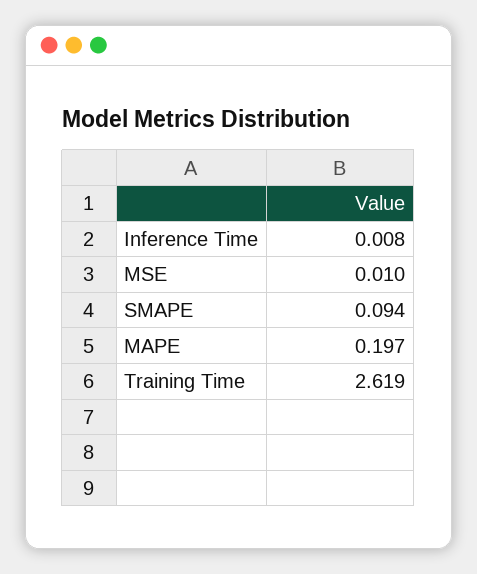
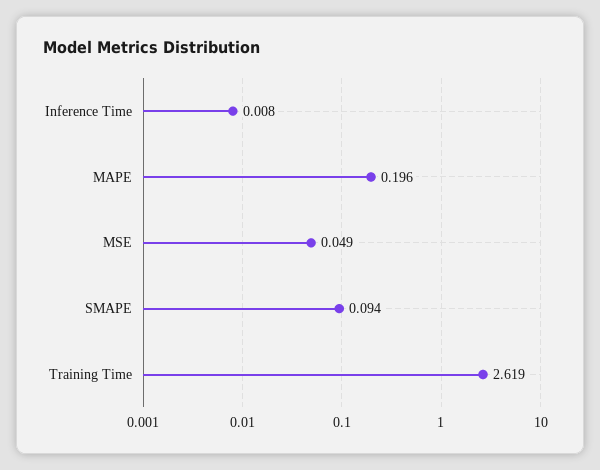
  {
    "Inference Time": 0.008,
-   "MSE": 0.01,
+   "MSE": 0.049,
    "SMAPE": 0.094,
-   "MAPE": 0.197,
+   "MAPE": 0.196,
    "Training Time": 2.619
  }

